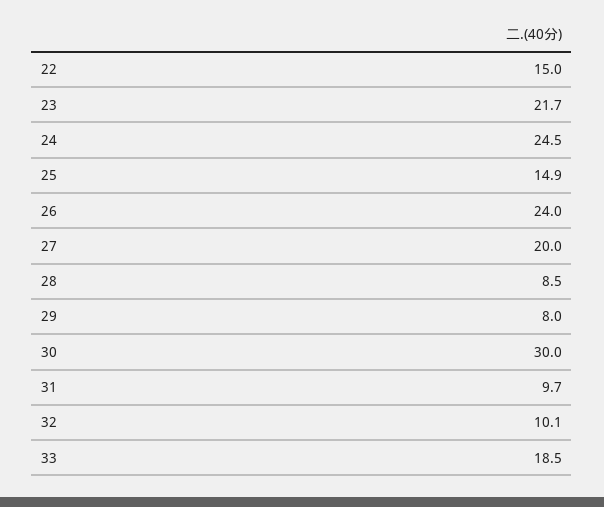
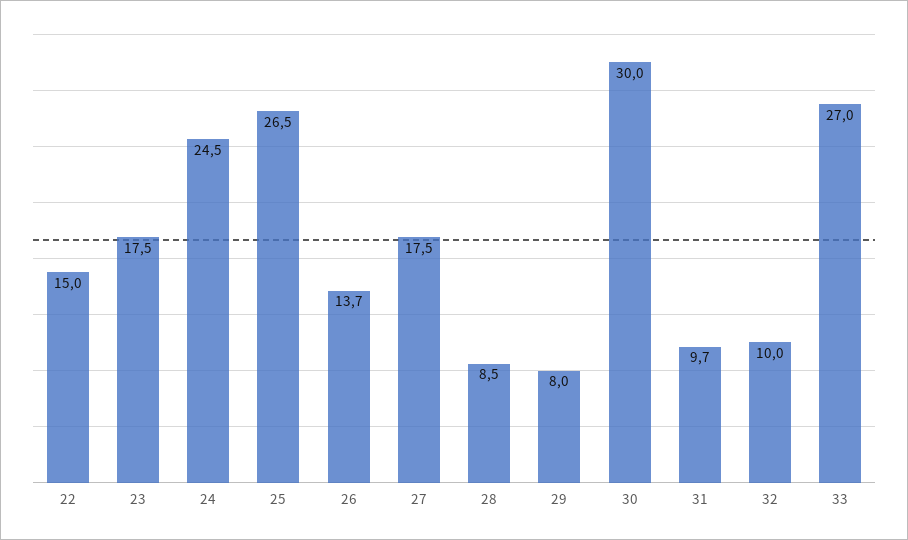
  {
    "22": 15,
-   "23": 21.7,
+   "23": 17.5,
    "24": 24.5,
-   "25": 14.9,
+   "25": 26.5,
-   "26": 24,
+   "26": 13.7,
-   "27": 20,
+   "27": 17.5,
    "28": 8.5,
    "29": 8,
    "30": 30,
    "31": 9.7,
-   "32": 10.1,
+   "32": 10,
-   "33": 18.5
+   "33": 27
  }

